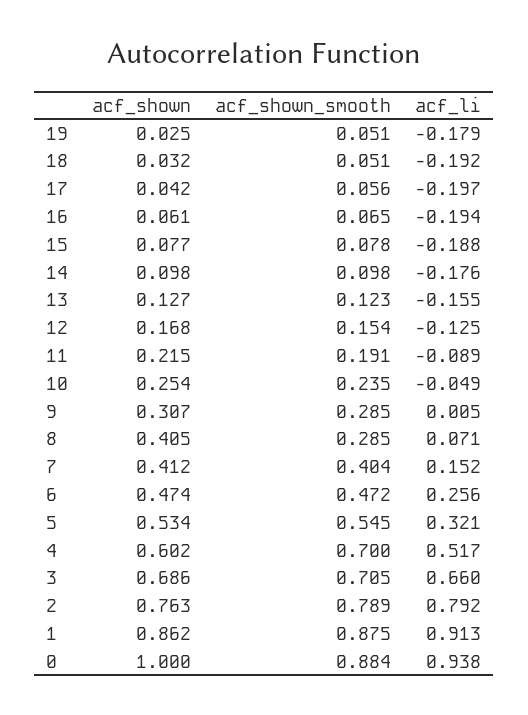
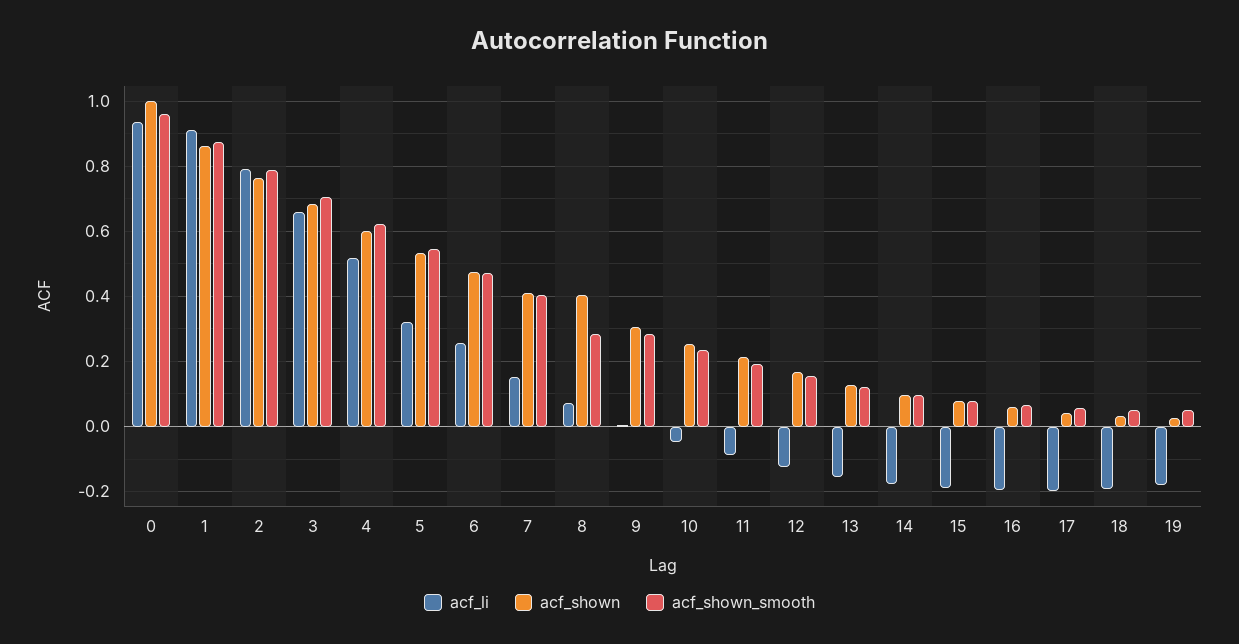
  {
    "acf_shown": {
      "19": 0.025,
      "18": 0.032,
      "17": 0.042,
      "16": 0.061,
      "15": 0.077,
      "14": 0.098,
      "13": 0.127,
      "12": 0.168,
      "11": 0.215,
      "10": 0.254,
      "9": 0.307,
      "8": 0.405,
      "7": 0.412,
      "6": 0.474,
      "5": 0.534,
      "4": 0.602,
      "3": 0.686,
      "2": 0.763,
      "1": 0.862,
      "0": 1
    },
    "acf_shown_smooth": {
      "19": 0.051,
      "18": 0.051,
      "17": 0.056,
      "16": 0.065,
      "15": 0.078,
      "14": 0.098,
      "13": 0.123,
      "12": 0.154,
      "11": 0.191,
      "10": 0.235,
      "9": 0.285,
      "8": 0.285,
      "7": 0.404,
      "6": 0.472,
      "5": 0.545,
-     "4": 0.7,
+     "4": 0.62,
      "3": 0.705,
      "2": 0.789,
      "1": 0.875,
-     "0": 0.884
+     "0": 0.96
    },
    "acf_li": {
      "19": -0.179,
      "18": -0.192,
      "17": -0.197,
      "16": -0.194,
      "15": -0.188,
      "14": -0.176,
      "13": -0.155,
      "12": -0.125,
      "11": -0.089,
      "10": -0.049,
      "9": 0.005,
      "8": 0.071,
      "7": 0.152,
      "6": 0.256,
      "5": 0.321,
      "4": 0.517,
      "3": 0.66,
      "2": 0.792,
      "1": 0.913,
      "0": 0.938
    }
  }

